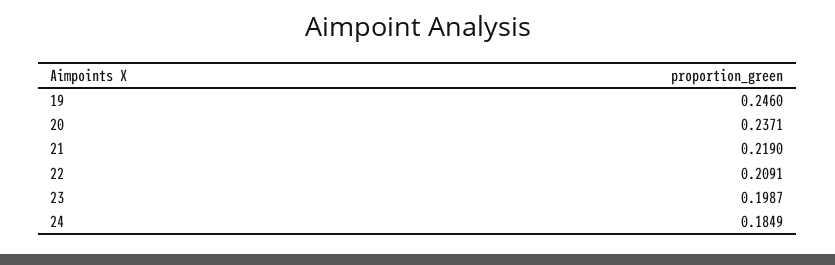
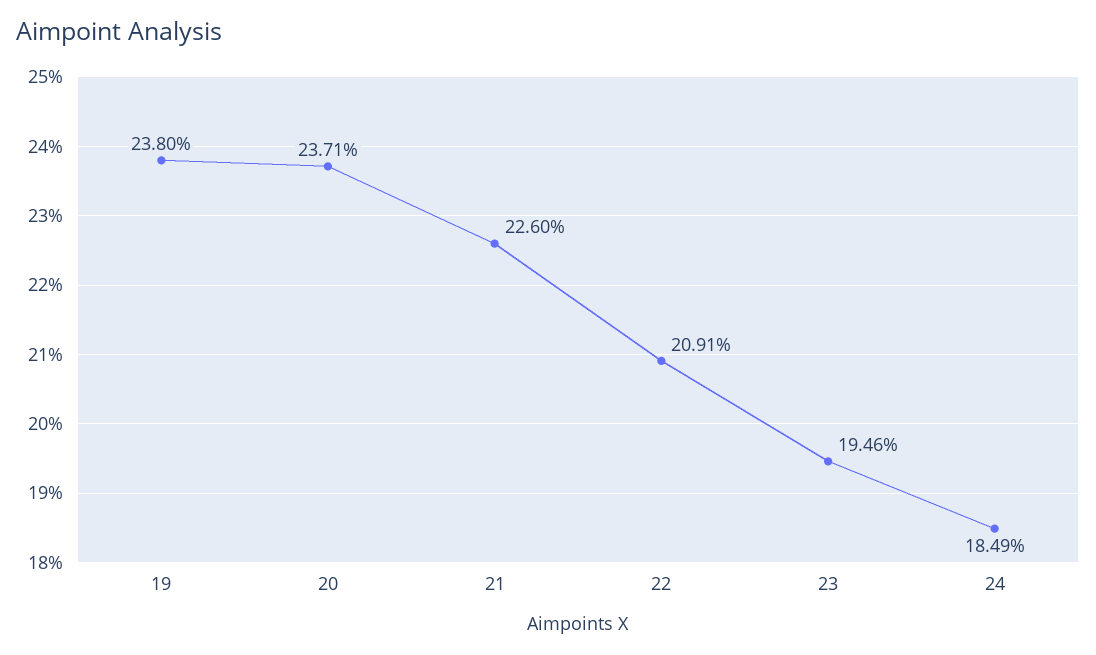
  {
-   "19": 0.246,
+   "19": 0.238,
    "20": 0.2371,
-   "21": 0.219,
+   "21": 0.226,
    "22": 0.2091,
-   "23": 0.1987,
+   "23": 0.1946,
    "24": 0.1849
  }

